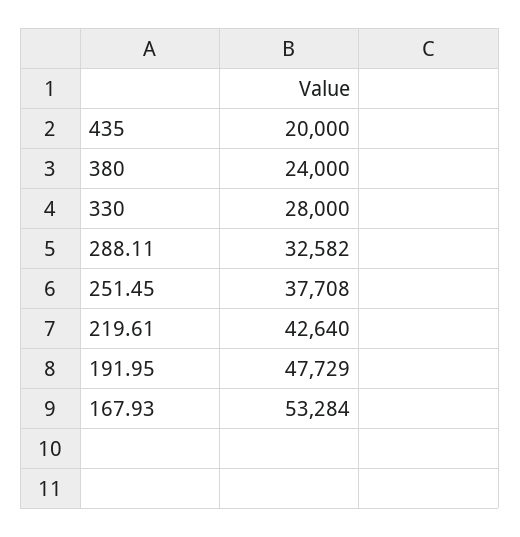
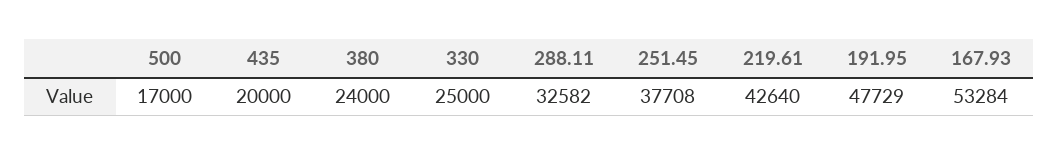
  {
    "435": 20000,
    "380": 24000,
-   "330": 28000,
+   "330": 25000,
    "288.11": 32582,
    "251.45": 37708,
    "219.61": 42640,
    "191.95": 47729,
-   "167.93": 53284
+   "167.93": 53284,
+   "500": 17000
  }

